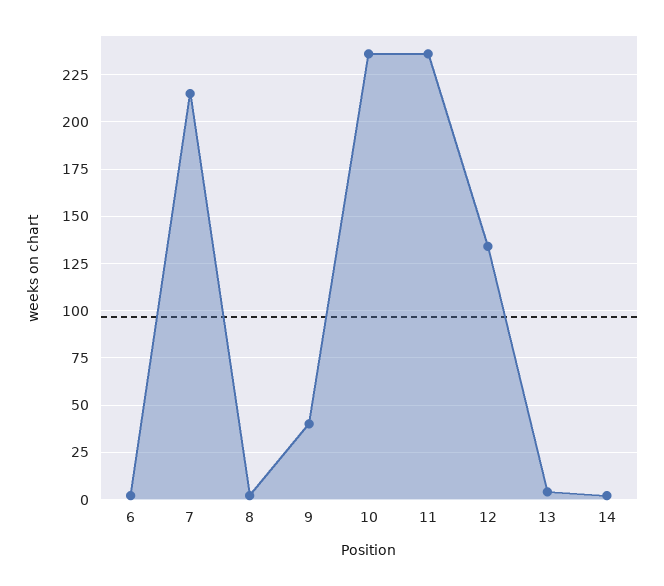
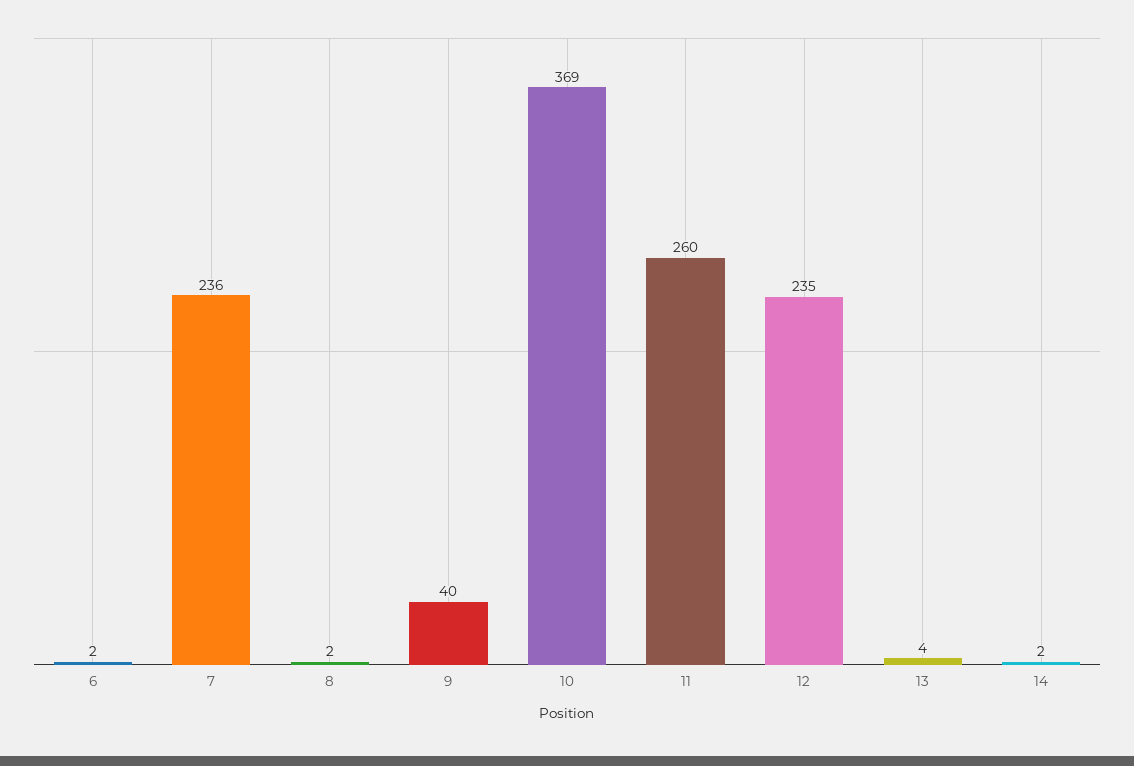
  {
    "6": 2,
-   "7": 215,
+   "7": 236,
    "8": 2,
    "9": 40,
-   "10": 235,
+   "10": 369,
-   "11": 235,
+   "11": 260,
-   "12": 135,
+   "12": 235,
    "13": 4,
    "14": 2
  }

